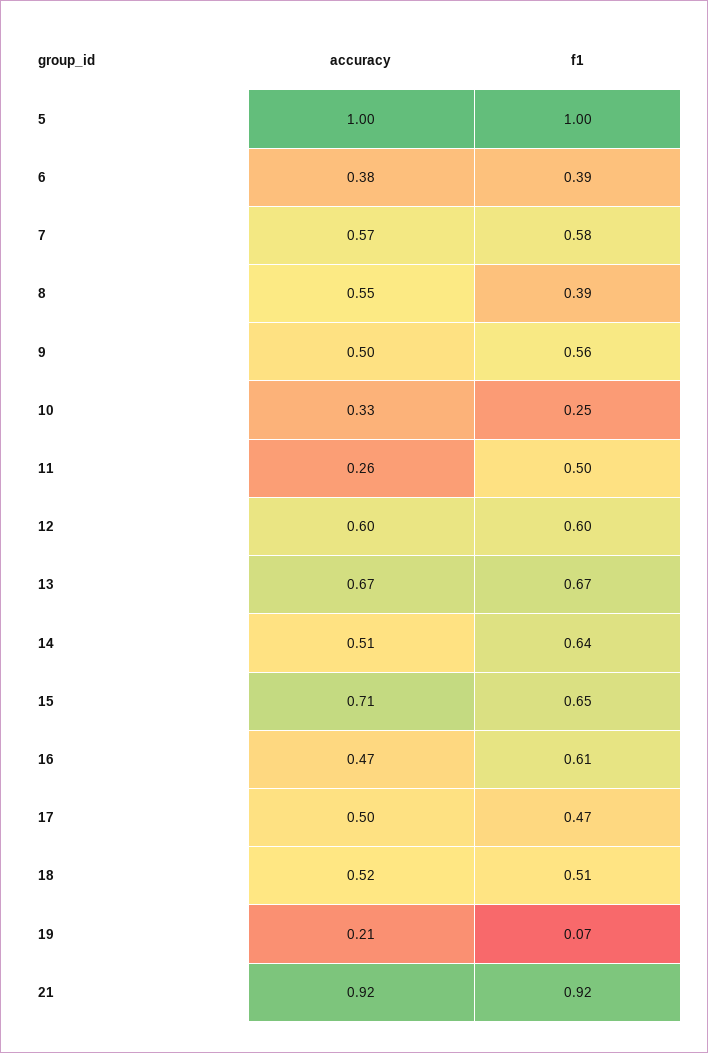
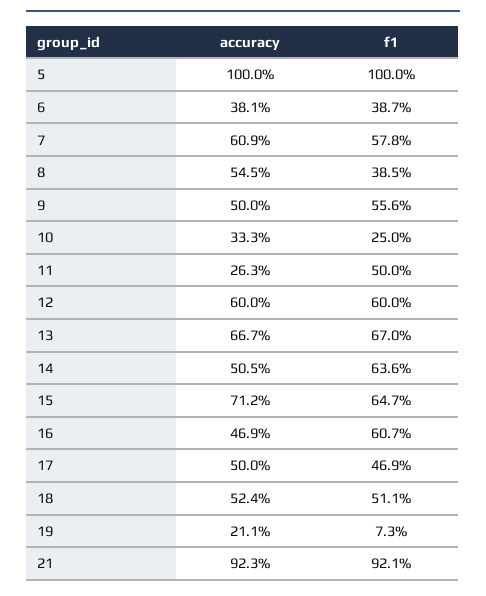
  {
    "accuracy": {
      "5": 1,
      "6": 0.381,
-     "7": 0.57,
+     "7": 0.609,
      "8": 0.545,
      "9": 0.5,
      "10": 0.333,
      "11": 0.263,
      "12": 0.6,
      "13": 0.667,
      "14": 0.505,
      "15": 0.712,
      "16": 0.469,
      "17": 0.5,
      "18": 0.524,
      "19": 0.211,
      "21": 0.923
    },
    "f1": {
      "5": 1,
      "6": 0.387,
      "7": 0.578,
      "8": 0.385,
      "9": 0.556,
      "10": 0.25,
      "11": 0.5,
      "12": 0.6,
      "13": 0.67,
      "14": 0.636,
      "15": 0.647,
      "16": 0.607,
      "17": 0.469,
      "18": 0.511,
      "19": 0.073,
      "21": 0.921
    }
  }

